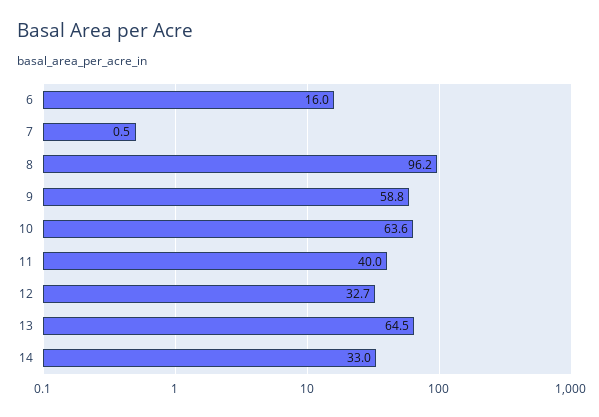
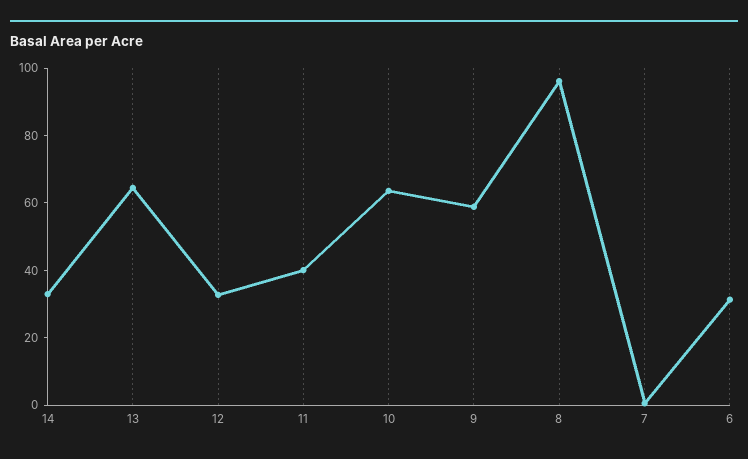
  {
-   "6": 16,
+   "6": 30,
    "7": 0.5,
    "8": 96.2,
    "9": 58.8,
    "10": 63.6,
    "11": 40,
    "12": 32.7,
    "13": 64.5,
    "14": 33
  }

